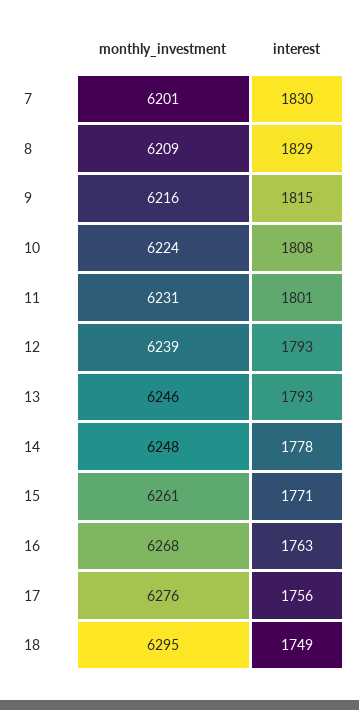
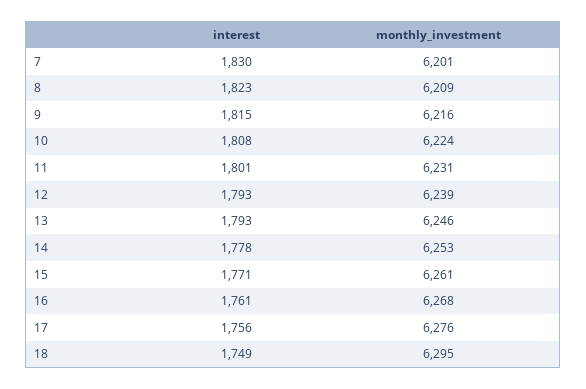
  {
    "monthly_investment": {
      "7": 6201,
      "8": 6209,
      "9": 6216,
      "10": 6224,
      "11": 6231,
      "12": 6239,
      "13": 6246,
-     "14": 6248,
+     "14": 6253,
      "15": 6261,
      "16": 6268,
      "17": 6276,
      "18": 6295
    },
    "interest": {
      "7": 1830,
-     "8": 1829,
+     "8": 1823,
      "9": 1815,
      "10": 1808,
      "11": 1801,
      "12": 1793,
      "13": 1793,
      "14": 1778,
      "15": 1771,
-     "16": 1763,
+     "16": 1761,
      "17": 1756,
      "18": 1749
    }
  }

